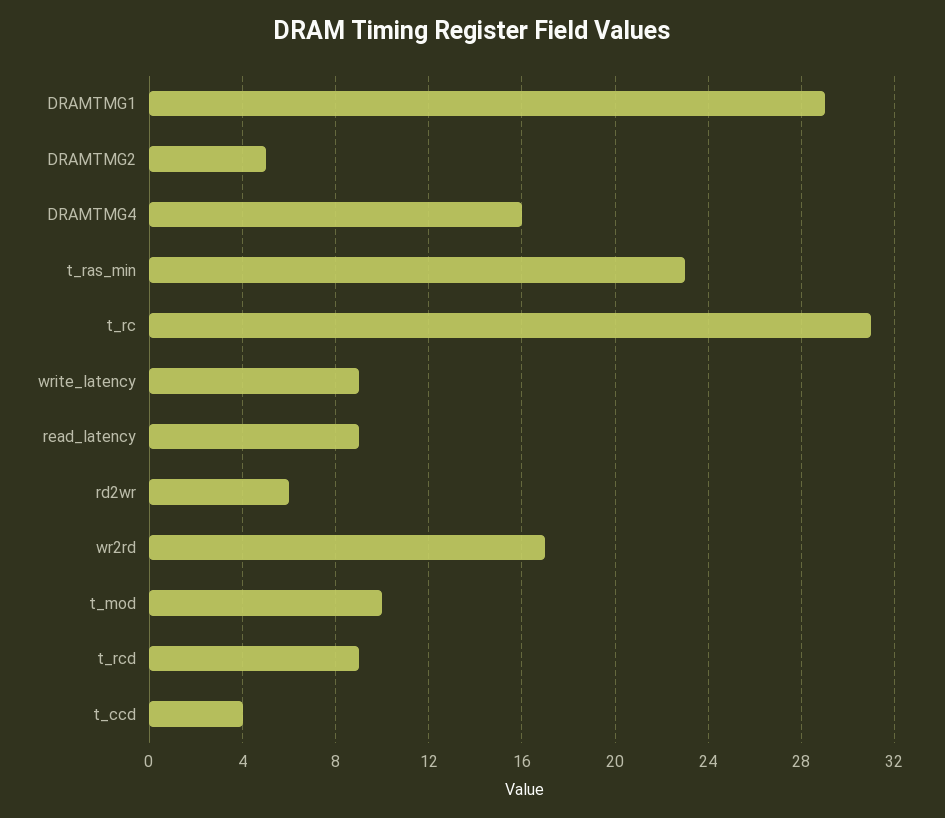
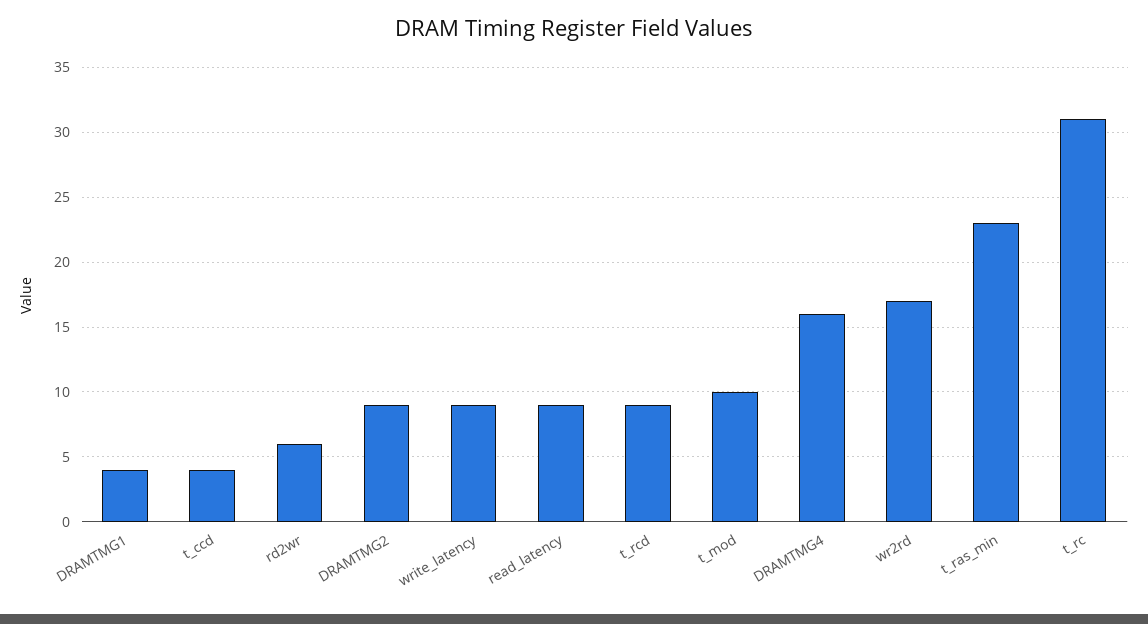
  {
-   "DRAMTMG1": 29,
+   "DRAMTMG1": 4,
-   "DRAMTMG2": 5,
+   "DRAMTMG2": 9,
    "DRAMTMG4": 16,
    "t_ras_min": 23,
    "t_rc": 31,
    "write_latency": 9,
    "read_latency": 9,
    "rd2wr": 6,
    "wr2rd": 17,
    "t_mod": 10,
    "t_rcd": 9,
    "t_ccd": 4
  }

